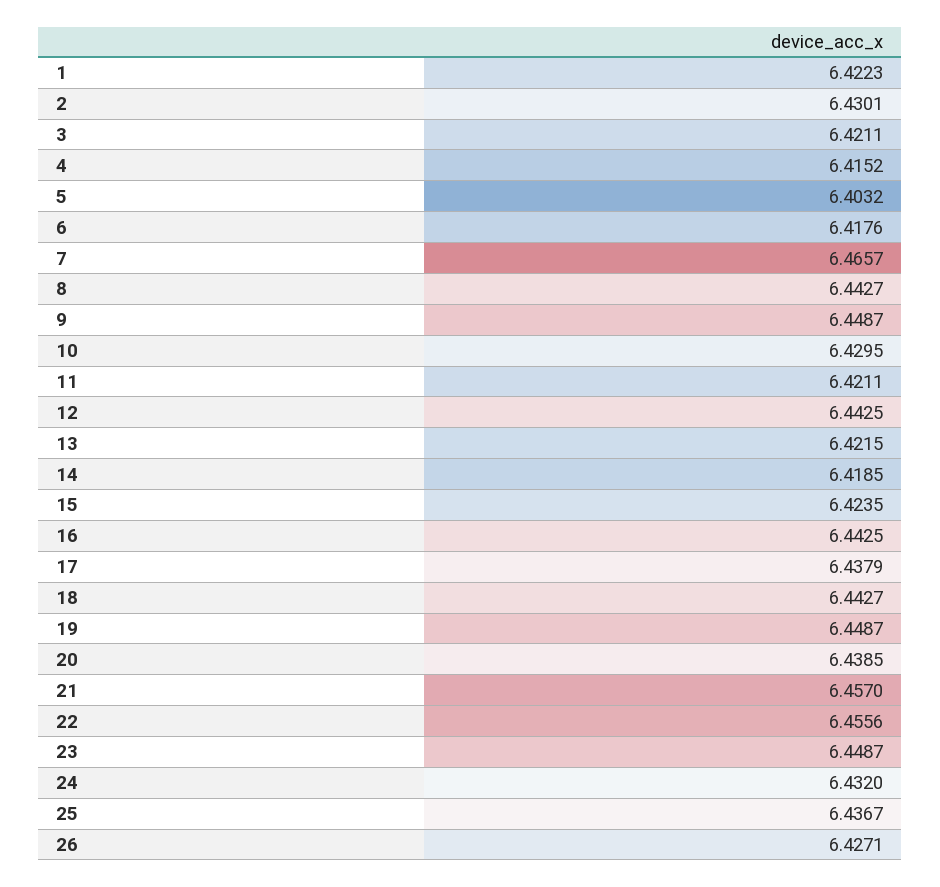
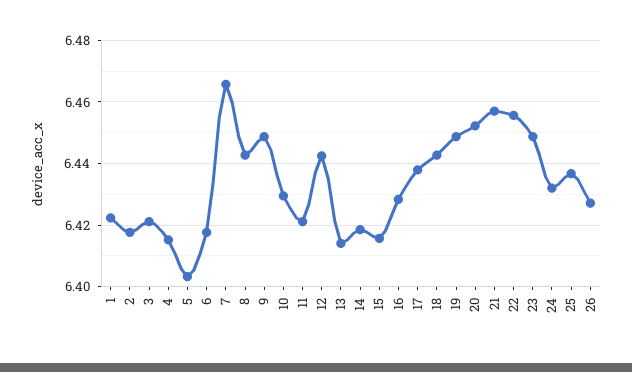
  {
    "1": 6.4223,
-   "2": 6.4301,
+   "2": 6.418,
    "3": 6.4211,
    "4": 6.4152,
    "5": 6.4032,
    "6": 6.4176,
    "7": 6.4657,
    "8": 6.4427,
    "9": 6.4487,
    "10": 6.4295,
    "11": 6.4211,
    "12": 6.4425,
-   "13": 6.4215,
+   "13": 6.414,
    "14": 6.4185,
-   "15": 6.4235,
+   "15": 6.416,
-   "16": 6.4425,
+   "16": 6.428,
    "17": 6.4379,
    "18": 6.4427,
    "19": 6.4487,
-   "20": 6.4385,
+   "20": 6.452,
    "21": 6.457,
    "22": 6.4556,
    "23": 6.4487,
    "24": 6.432,
    "25": 6.4367,
    "26": 6.4271
  }

